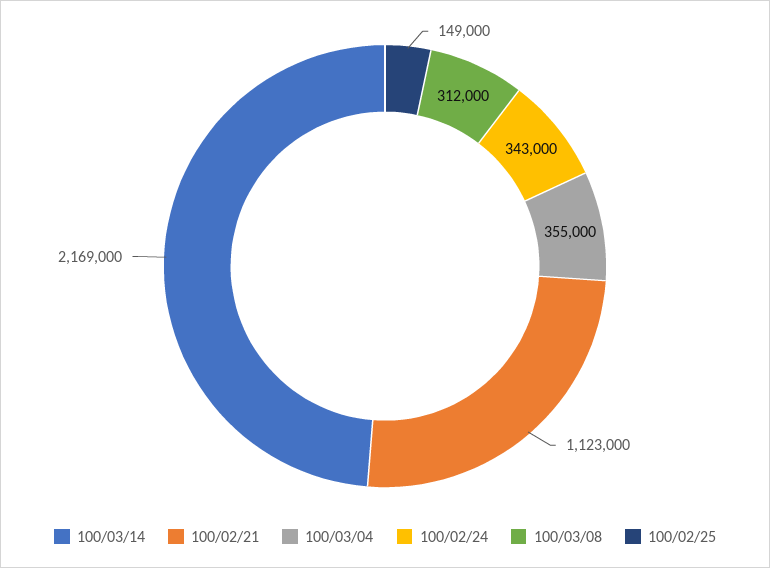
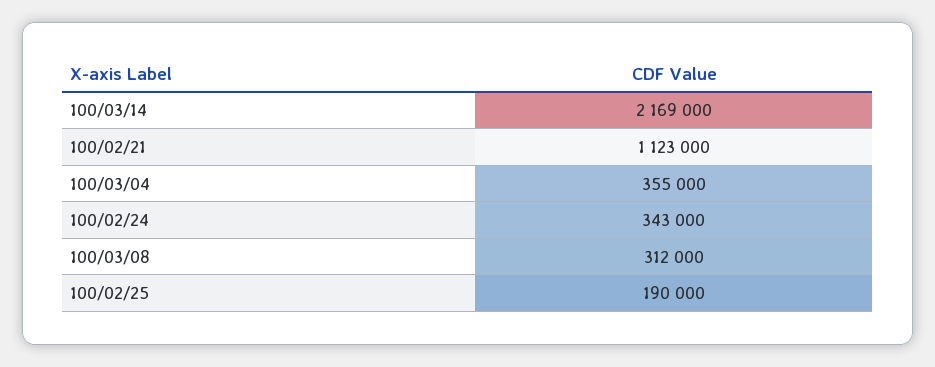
  {
    "100/03/14": 2169000,
    "100/02/21": 1123000,
    "100/03/04": 355000,
    "100/02/24": 343000,
    "100/03/08": 312000,
-   "100/02/25": 149000
+   "100/02/25": 190000
  }

